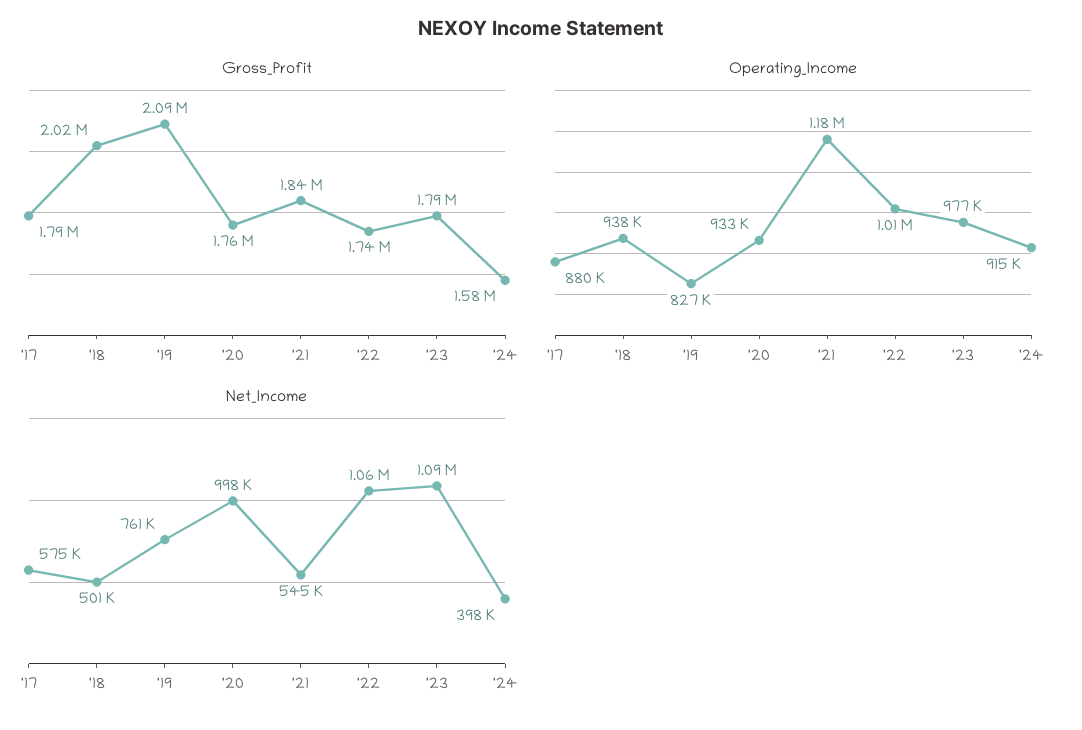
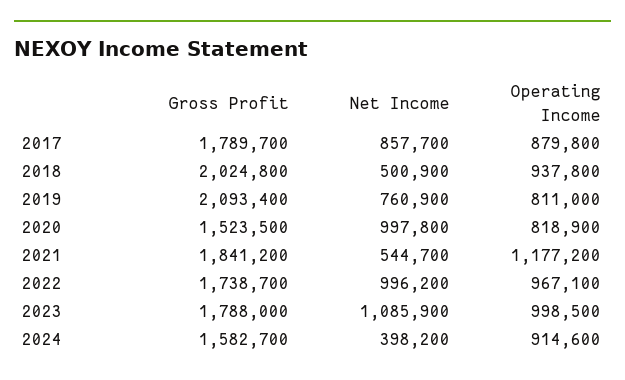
  {
    "Gross_Profit": {
      "'17": 1789700,
      "'18": 2024800,
      "'19": 2093400,
-     "'20": 1760000,
+     "'20": 1523500,
      "'21": 1841200,
      "'22": 1738700,
      "'23": 1788000,
      "'24": 1582700
    },
    "Operating_Income": {
      "'17": 879800,
      "'18": 937800,
-     "'19": 827000,
+     "'19": 811000,
-     "'20": 933000,
+     "'20": 818900,
      "'21": 1177200,
-     "'22": 1010000,
+     "'22": 967100,
-     "'23": 977000,
+     "'23": 998500,
      "'24": 914600
    },
    "Net_Income": {
-     "'17": 575000,
+     "'17": 857700,
      "'18": 500900,
      "'19": 760900,
      "'20": 997800,
      "'21": 544700,
-     "'22": 1060000,
+     "'22": 996200,
      "'23": 1085900,
      "'24": 398200
    }
  }

